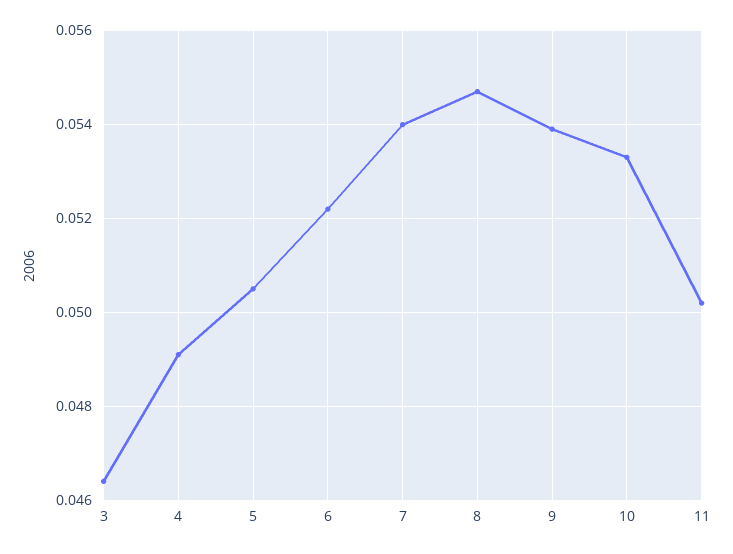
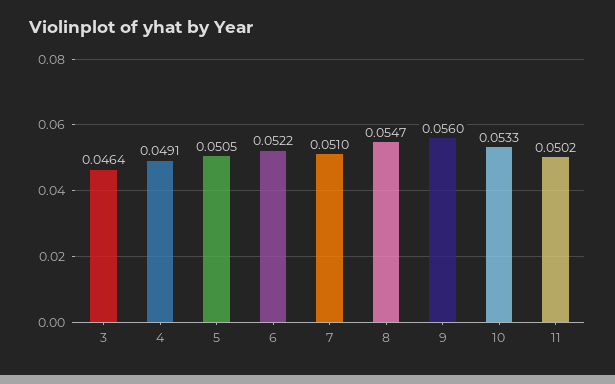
  {
    "3": 0.0464,
    "4": 0.0491,
    "5": 0.0505,
    "6": 0.0522,
-   "7": 0.054,
+   "7": 0.051,
    "8": 0.0547,
-   "9": 0.054,
+   "9": 0.056,
    "10": 0.0533,
    "11": 0.0502
  }

